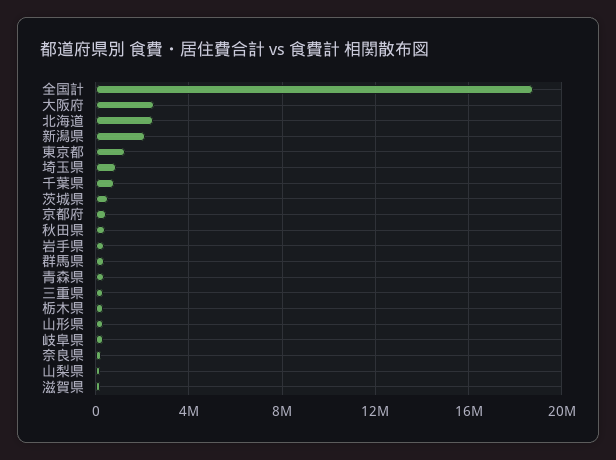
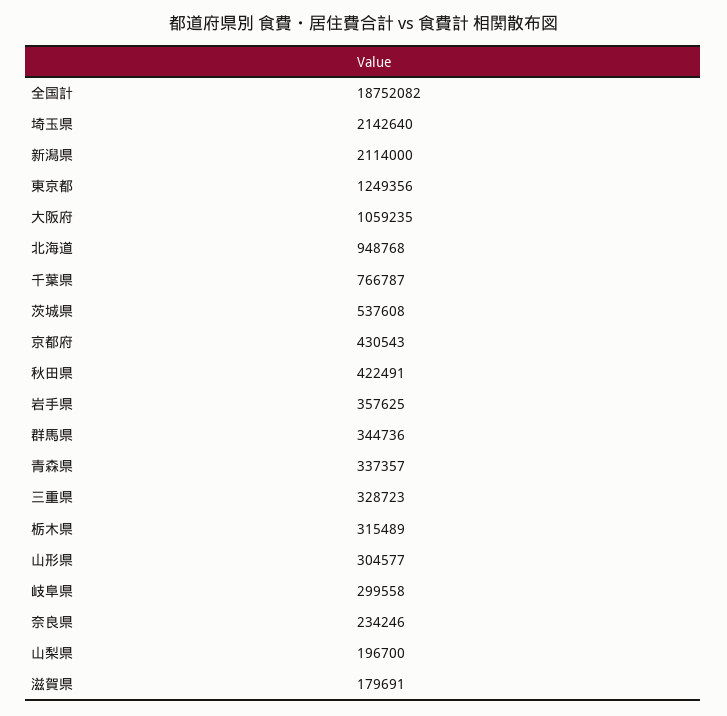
  {
    "全国計": 18752082,
-   "大阪府": 2500000,
+   "大阪府": 1059235,
-   "北海道": 2500000,
+   "北海道": 948768,
    "新潟県": 2114000,
    "東京都": 1249356,
-   "埼玉県": 1000000,
+   "埼玉県": 2142640,
    "千葉県": 766787,
    "茨城県": 537608,
    "京都府": 430543,
    "秋田県": 422491,
    "岩手県": 357625,
    "群馬県": 344736,
    "青森県": 337357,
    "三重県": 328723,
    "栃木県": 315489,
    "山形県": 304577,
    "岐阜県": 299558,
    "奈良県": 234246,
    "山梨県": 196700,
    "滋賀県": 179691
  }

